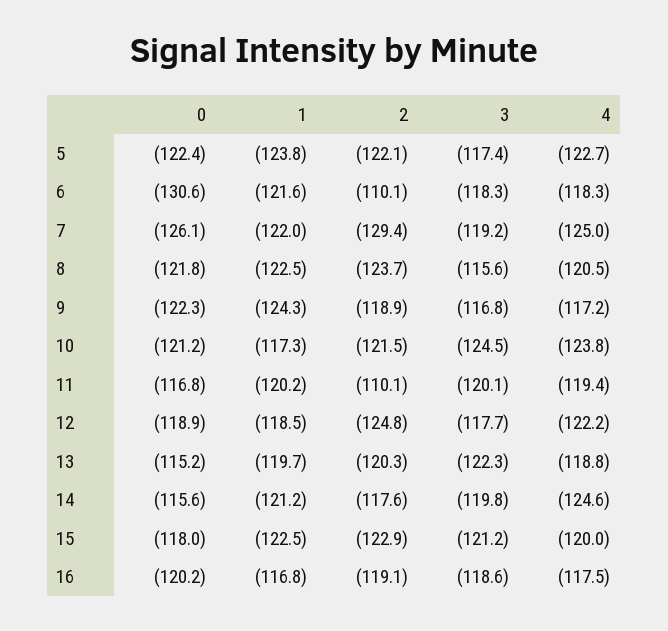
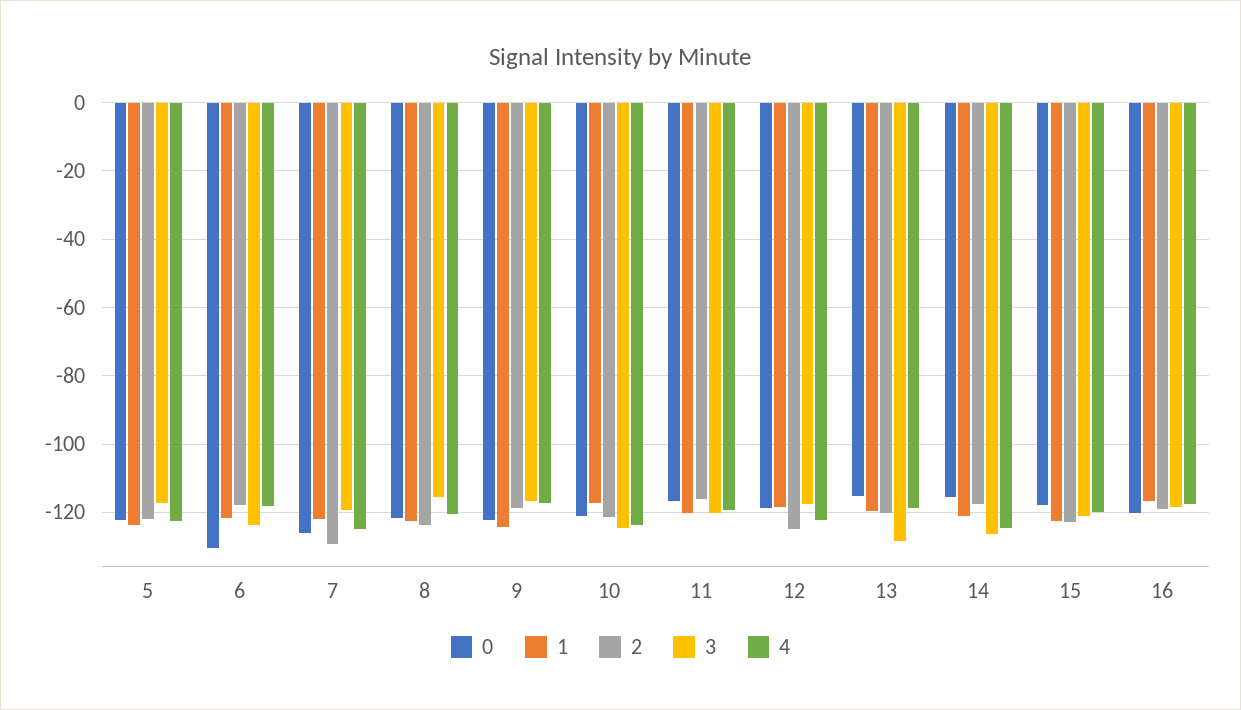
  {
    "0": {
      "5": -122.4,
      "6": -130.6,
      "7": -126.1,
      "8": -121.8,
      "9": -122.3,
      "10": -121.2,
      "11": -116.8,
      "12": -118.9,
      "13": -115.2,
      "14": -115.6,
      "15": -118,
      "16": -120.2
    },
    "1": {
      "5": -123.8,
      "6": -121.6,
      "7": -122,
      "8": -122.5,
      "9": -124.3,
      "10": -117.3,
      "11": -120.2,
      "12": -118.5,
      "13": -119.7,
      "14": -121.2,
      "15": -122.5,
      "16": -116.8
    },
    "2": {
      "5": -122.1,
-     "6": -110.1,
+     "6": -118,
      "7": -129.4,
      "8": -123.7,
      "9": -118.9,
      "10": -121.5,
-     "11": -110.1,
+     "11": -116,
      "12": -124.8,
      "13": -120.3,
      "14": -117.6,
      "15": -122.9,
      "16": -119.1
    },
    "3": {
      "5": -117.4,
-     "6": -118.3,
+     "6": -124,
      "7": -119.2,
      "8": -115.6,
      "9": -116.8,
      "10": -124.5,
      "11": -120.1,
      "12": -117.7,
-     "13": -122.3,
+     "13": -128,
-     "14": -119.8,
+     "14": -126,
      "15": -121.2,
      "16": -118.6
    },
    "4": {
      "5": -122.7,
      "6": -118.3,
      "7": -125,
      "8": -120.5,
      "9": -117.2,
      "10": -123.8,
      "11": -119.4,
      "12": -122.2,
      "13": -118.8,
      "14": -124.6,
      "15": -120,
      "16": -117.5
    }
  }

